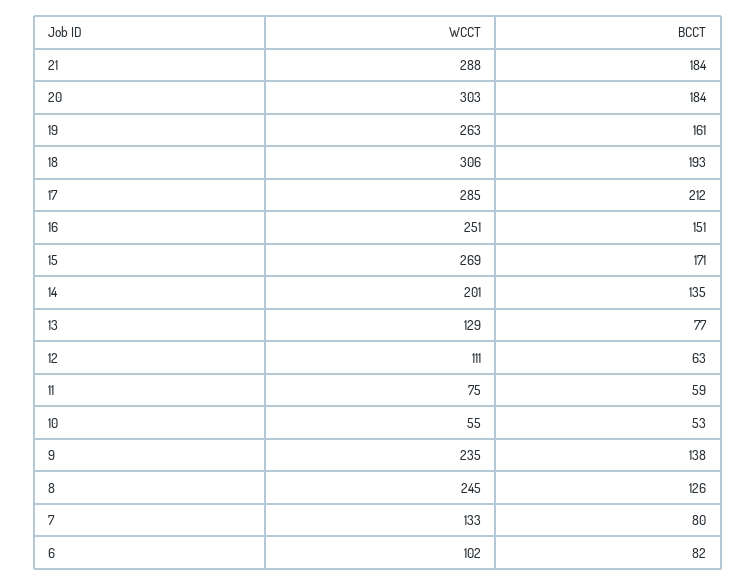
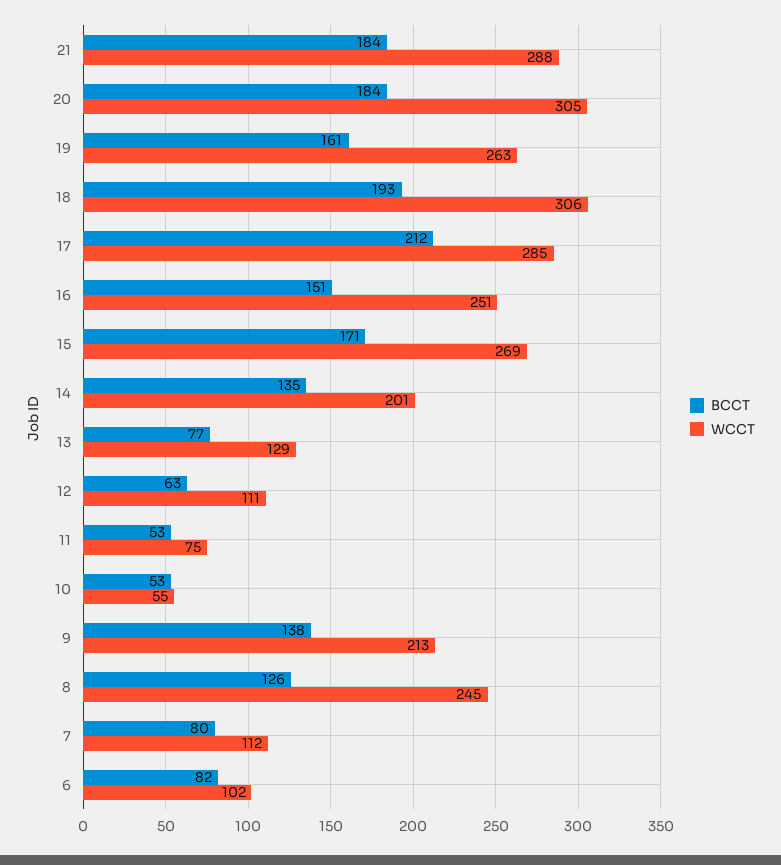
  {
    "WCCT": {
      "21": 288,
-     "20": 303,
+     "20": 305,
      "19": 263,
      "18": 306,
      "17": 285,
      "16": 251,
      "15": 269,
      "14": 201,
      "13": 129,
      "12": 111,
      "11": 75,
      "10": 55,
-     "9": 235,
+     "9": 213,
      "8": 245,
-     "7": 133,
+     "7": 112,
      "6": 102
    },
    "BCCT": {
      "21": 184,
      "20": 184,
      "19": 161,
      "18": 193,
      "17": 212,
      "16": 151,
      "15": 171,
      "14": 135,
      "13": 77,
      "12": 63,
-     "11": 59,
+     "11": 53,
      "10": 53,
      "9": 138,
      "8": 126,
      "7": 80,
      "6": 82
    }
  }

